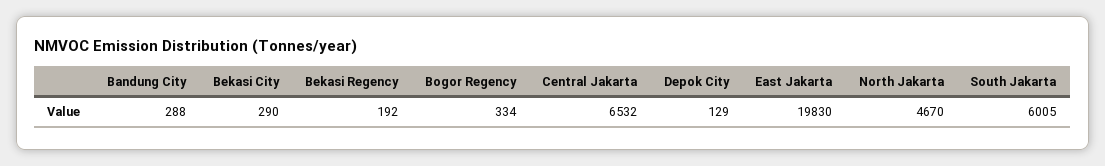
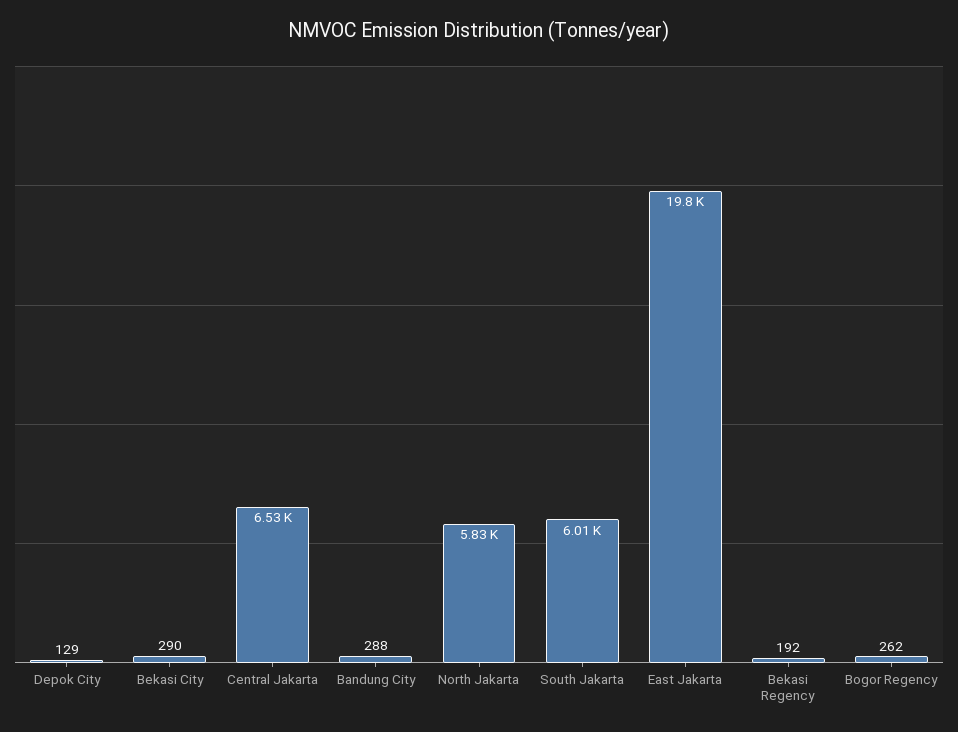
  {
    "Bandung City": 288,
    "Bekasi City": 290,
    "Bekasi Regency": 192,
-   "Bogor Regency": 334,
+   "Bogor Regency": 262,
    "Central Jakarta": 6532,
    "Depok City": 129,
    "East Jakarta": 19830,
-   "North Jakarta": 4670,
+   "North Jakarta": 5830,
    "South Jakarta": 6005
  }

